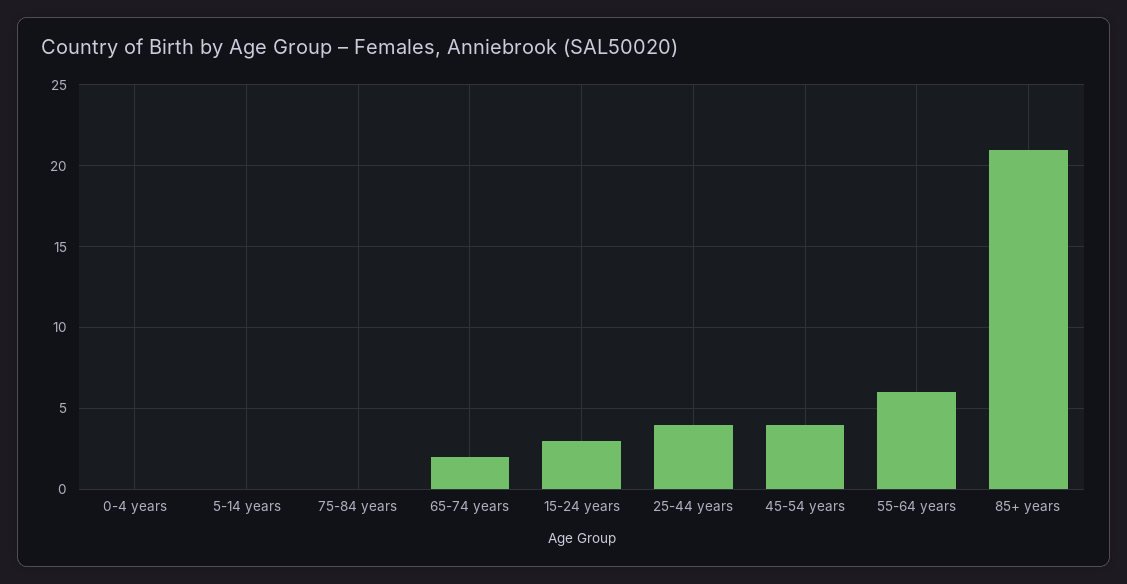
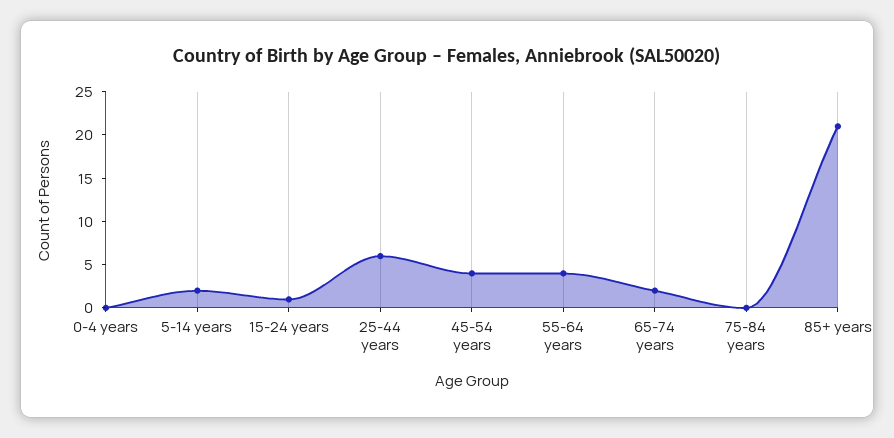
  {
    "0-4 years": 0,
-   "5-14 years": 0,
+   "5-14 years": 2,
    "75-84 years": 0,
    "65-74 years": 2,
-   "15-24 years": 3,
+   "15-24 years": 1,
-   "25-44 years": 4,
+   "25-44 years": 6,
    "45-54 years": 4,
-   "55-64 years": 6,
+   "55-64 years": 4,
    "85+ years": 21
  }

